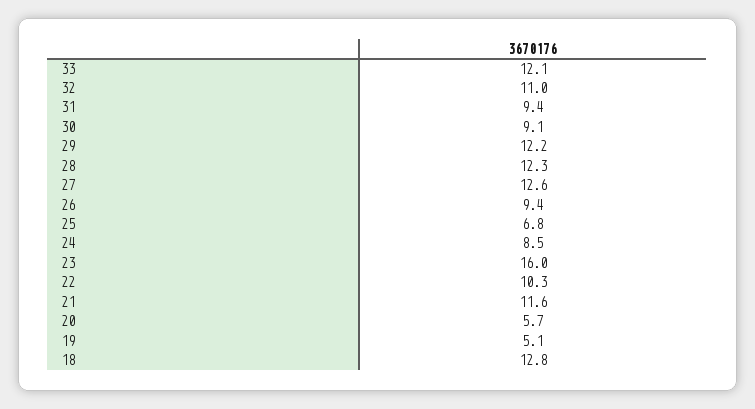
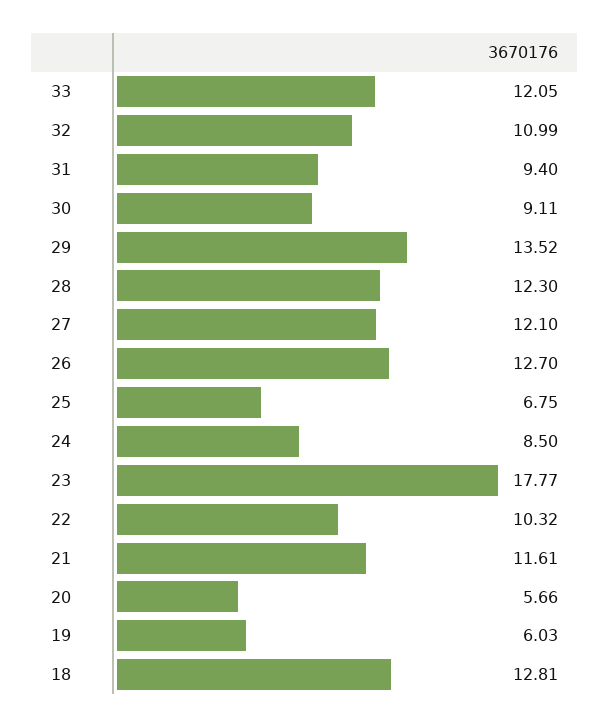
  {
    "33": 12.05,
    "32": 10.99,
    "31": 9.4,
    "30": 9.11,
-   "29": 12.2,
+   "29": 13.52,
    "28": 12.3,
-   "27": 12.6,
+   "27": 12.1,
-   "26": 9.4,
+   "26": 12.7,
    "25": 6.75,
    "24": 8.5,
-   "23": 16,
+   "23": 17.77,
    "22": 10.32,
    "21": 11.61,
    "20": 5.66,
-   "19": 5.1,
+   "19": 6.03,
    "18": 12.81
  }

